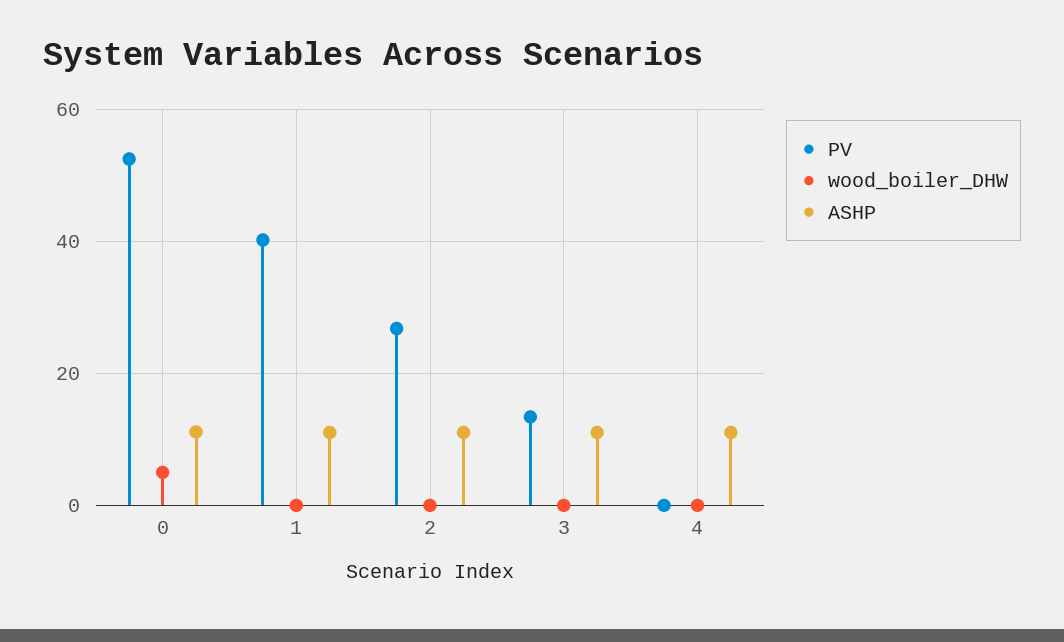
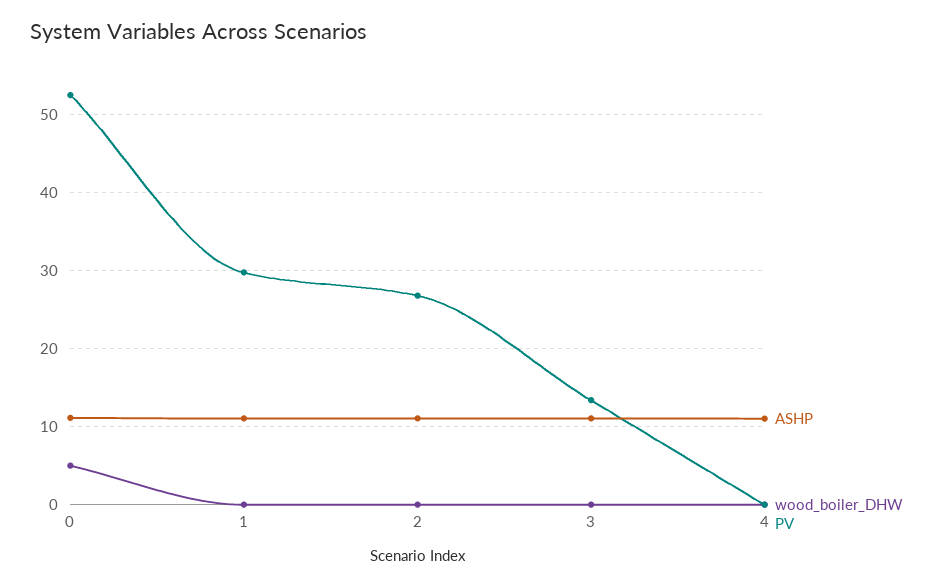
  {
    "PV": {
      "0": 53,
-     "1": 40,
+     "1": 30,
      "2": 27,
      "3": 13,
      "4": 0
    },
    "wood_boiler_DHW": {
      "0": 5,
      "1": 0,
      "2": 0,
      "3": 0,
      "4": 0
    },
    "ASHP": {
      "0": 11,
      "1": 11,
      "2": 11,
      "3": 11,
      "4": 11
    }
  }

